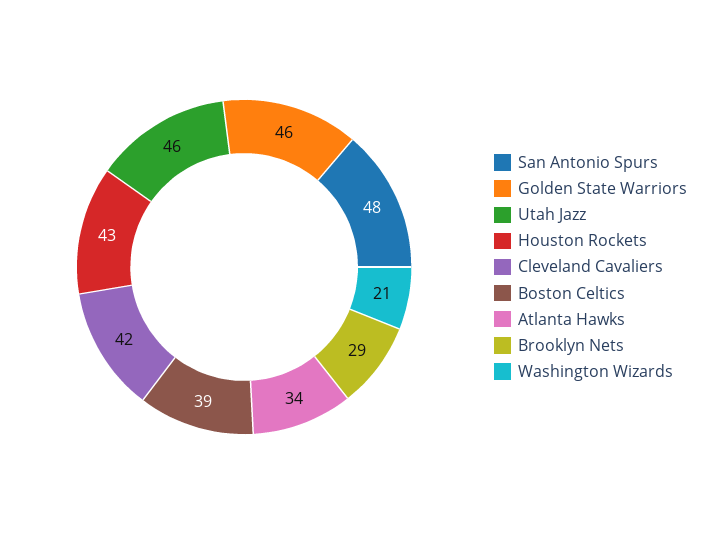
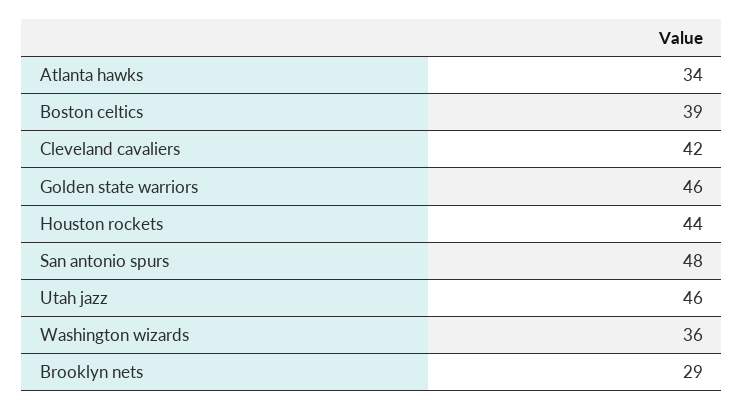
  {
    "San Antonio Spurs": 48,
    "Golden State Warriors": 46,
    "Utah Jazz": 46,
-   "Houston Rockets": 43,
+   "Houston Rockets": 44,
    "Cleveland Cavaliers": 42,
    "Boston Celtics": 39,
    "Atlanta Hawks": 34,
    "Brooklyn Nets": 29,
-   "Washington Wizards": 21
+   "Washington Wizards": 36
  }

